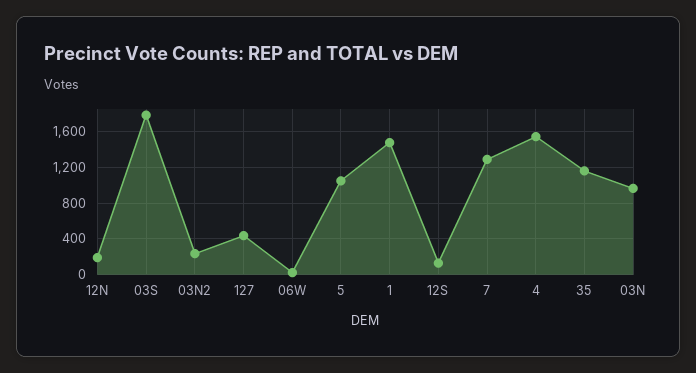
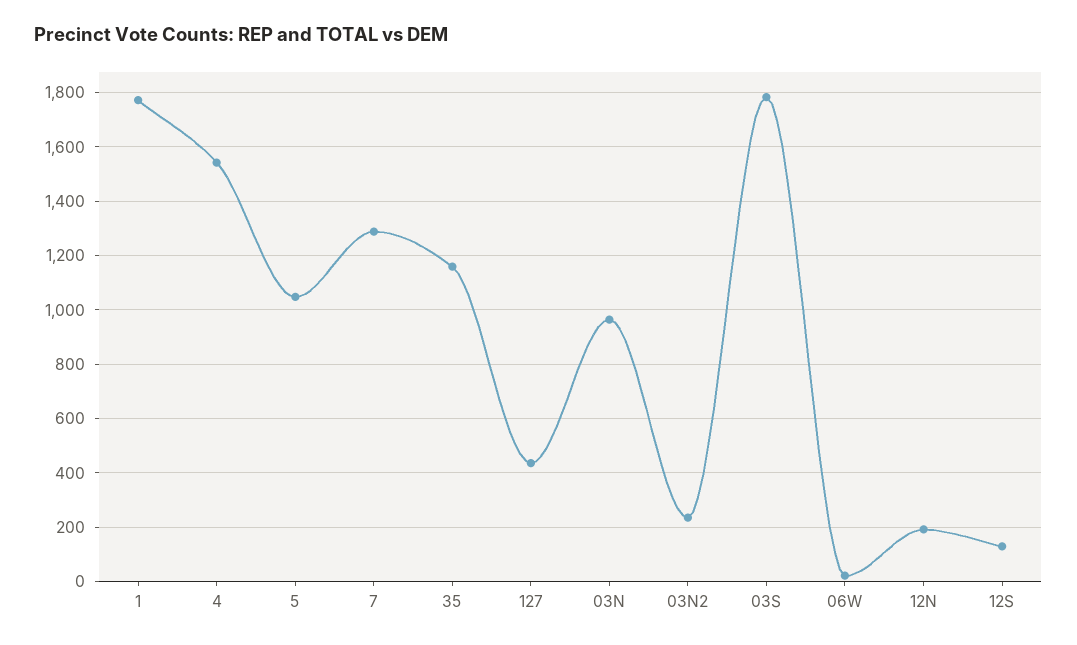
  {
    "12N": 200,
    "03S": 1775,
    "03N2": 225,
    "127": 425,
    "06W": 25,
    "5": 1050,
-   "1": 1500,
+   "1": 1775,
    "12S": 125,
    "7": 1300,
    "4": 1550,
    "35": 1150,
    "03N": 975
  }

